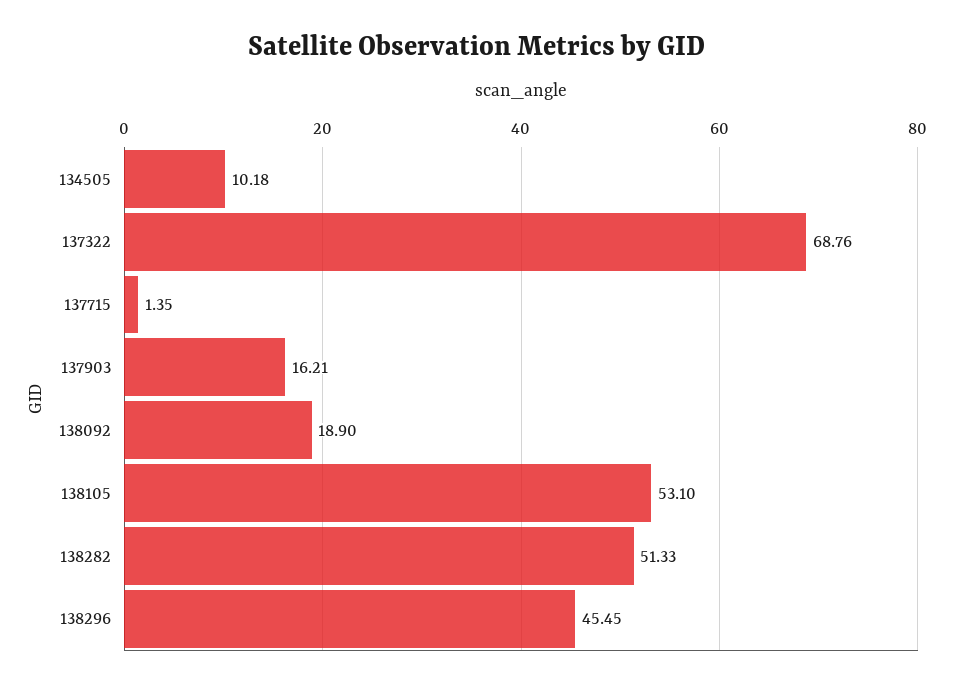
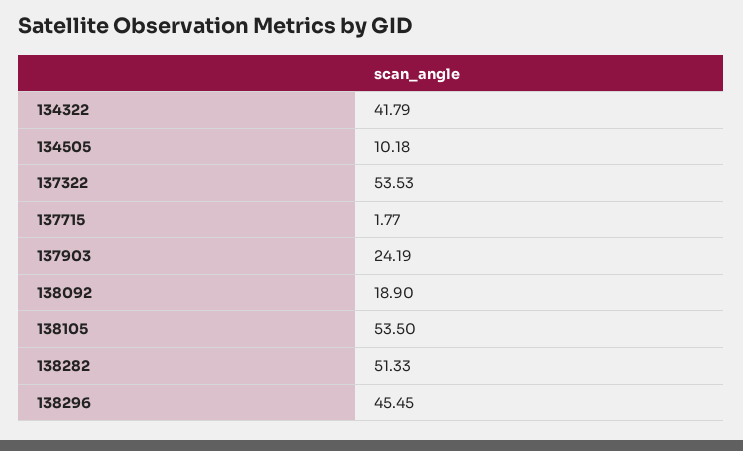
  {
    "134505": 10.18,
-   "137322": 68.76,
+   "137322": 53.53,
-   "137715": 1.35,
+   "137715": 1.77,
-   "137903": 16.21,
+   "137903": 24.19,
    "138092": 18.9,
-   "138105": 53.1,
+   "138105": 53.5,
    "138282": 51.33,
-   "138296": 45.45
+   "138296": 45.45,
+   "134322": 41.79
  }

